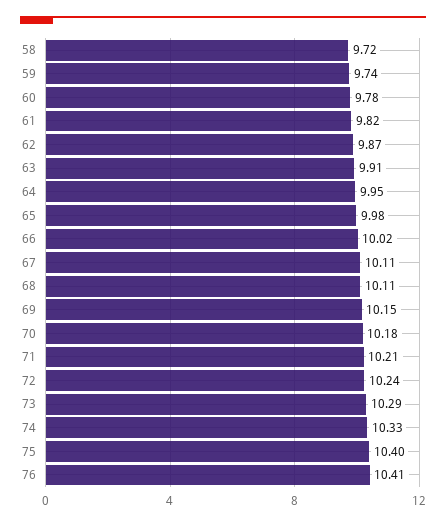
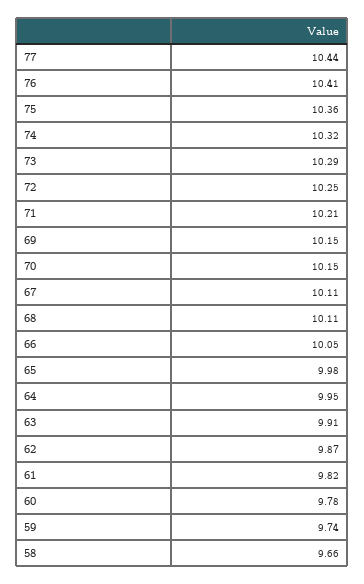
  {
-   "58": 9.72,
+   "58": 9.66,
    "59": 9.74,
    "60": 9.78,
    "61": 9.82,
    "62": 9.87,
    "63": 9.91,
    "64": 9.95,
    "65": 9.98,
-   "66": 10.02,
+   "66": 10.05,
    "67": 10.11,
    "68": 10.11,
    "69": 10.15,
-   "70": 10.18,
+   "70": 10.15,
    "71": 10.21,
-   "72": 10.24,
+   "72": 10.25,
    "73": 10.29,
-   "74": 10.33,
+   "74": 10.32,
-   "75": 10.4,
+   "75": 10.36,
-   "76": 10.41
+   "76": 10.41,
+   "77": 10.44
  }

